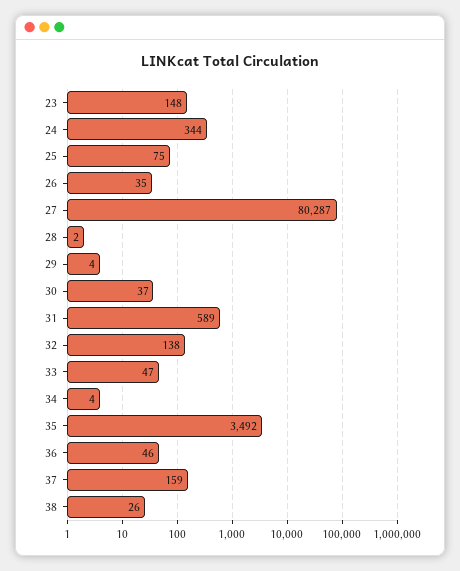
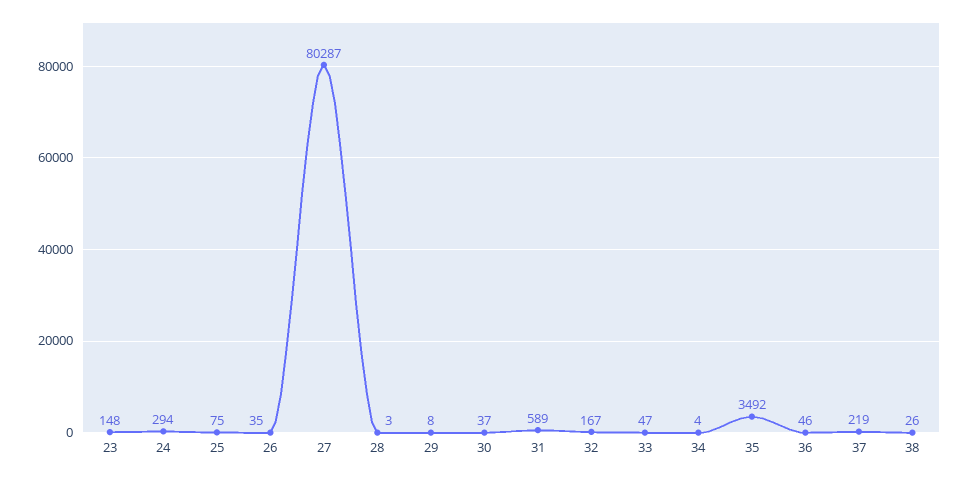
  {
    "23": 148,
-   "24": 344,
+   "24": 294,
    "25": 75,
    "26": 35,
    "27": 80287,
-   "28": 2,
+   "28": 3,
-   "29": 4,
+   "29": 8,
    "30": 37,
    "31": 589,
-   "32": 138,
+   "32": 167,
    "33": 47,
    "34": 4,
    "35": 3492,
    "36": 46,
-   "37": 159,
+   "37": 219,
    "38": 26
  }

